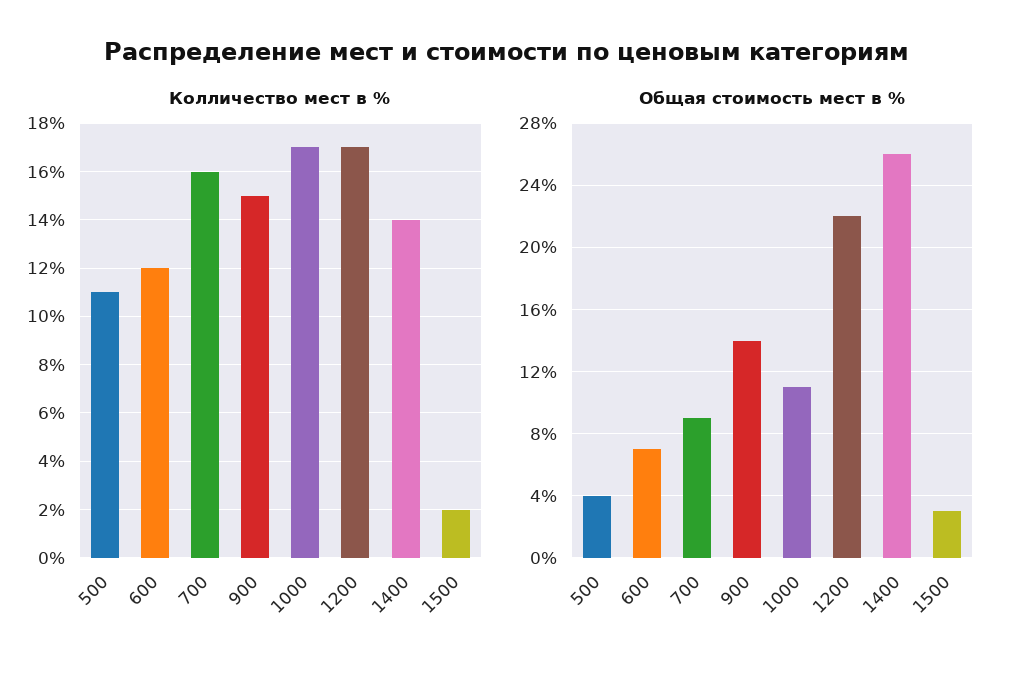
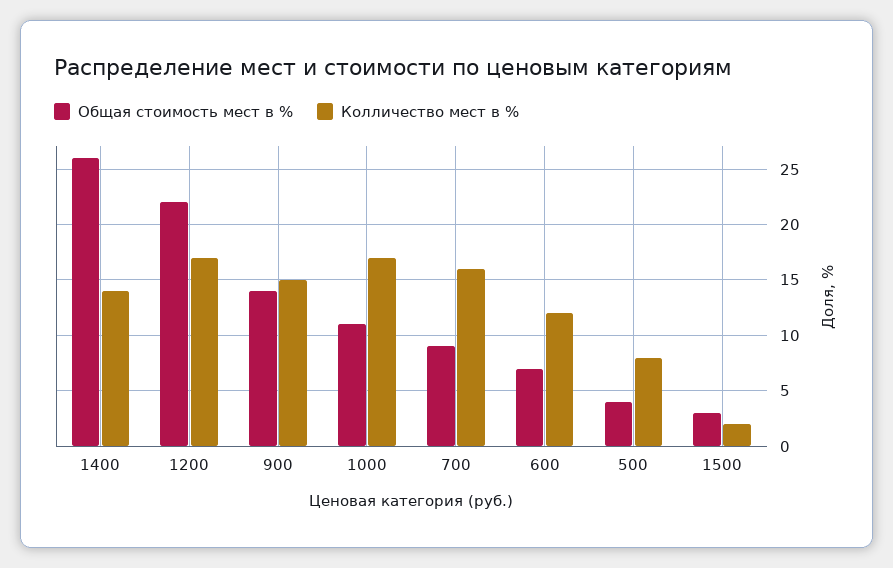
  {
    "Колличество мест в %": {
-     "500": 11,
+     "500": 8,
      "600": 12,
      "700": 16,
      "900": 15,
      "1000": 17,
      "1200": 17,
      "1400": 14,
      "1500": 2
    },
    "Общая стоимость мест в %": {
      "500": 4,
      "600": 7,
      "700": 9,
      "900": 14,
      "1000": 11,
      "1200": 22,
      "1400": 26,
      "1500": 3
    }
  }

